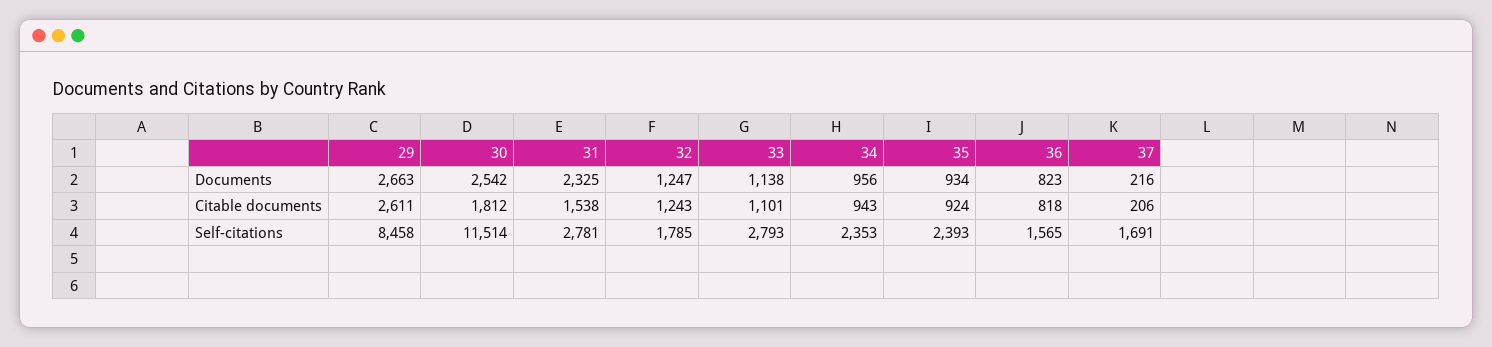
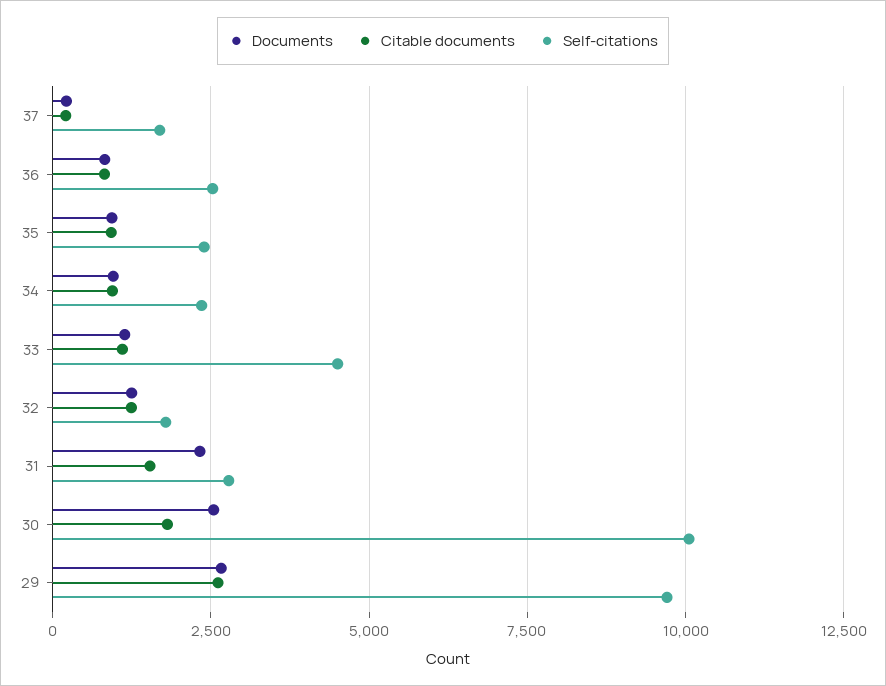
  {
    "Documents": {
      "29": 2663,
      "30": 2542,
      "31": 2325,
      "32": 1247,
      "33": 1138,
      "34": 956,
      "35": 934,
      "36": 823,
      "37": 216
    },
    "Citable documents": {
      "29": 2611,
      "30": 1812,
      "31": 1538,
      "32": 1243,
      "33": 1101,
      "34": 943,
      "35": 924,
      "36": 818,
      "37": 206
    },
    "Self-citations": {
-     "29": 8458,
+     "29": 9750,
-     "30": 11514,
+     "30": 10000,
      "31": 2781,
      "32": 1785,
-     "33": 2793,
+     "33": 4500,
      "34": 2353,
      "35": 2393,
-     "36": 1565,
+     "36": 2500,
      "37": 1691
    }
  }

